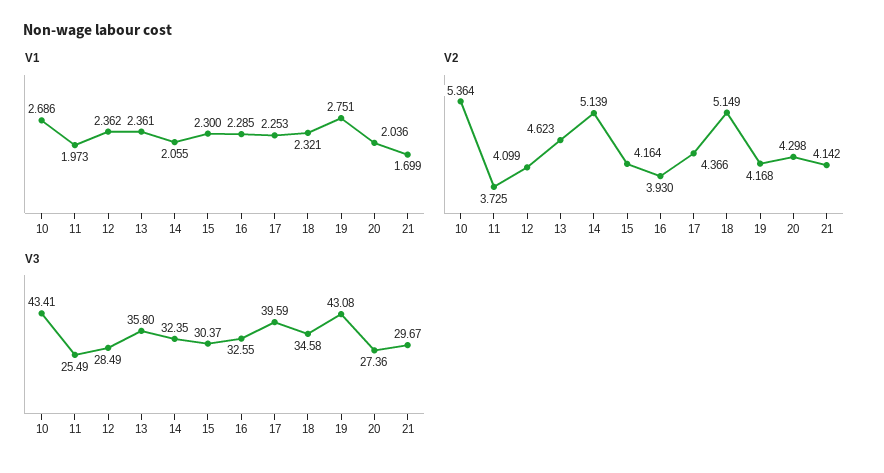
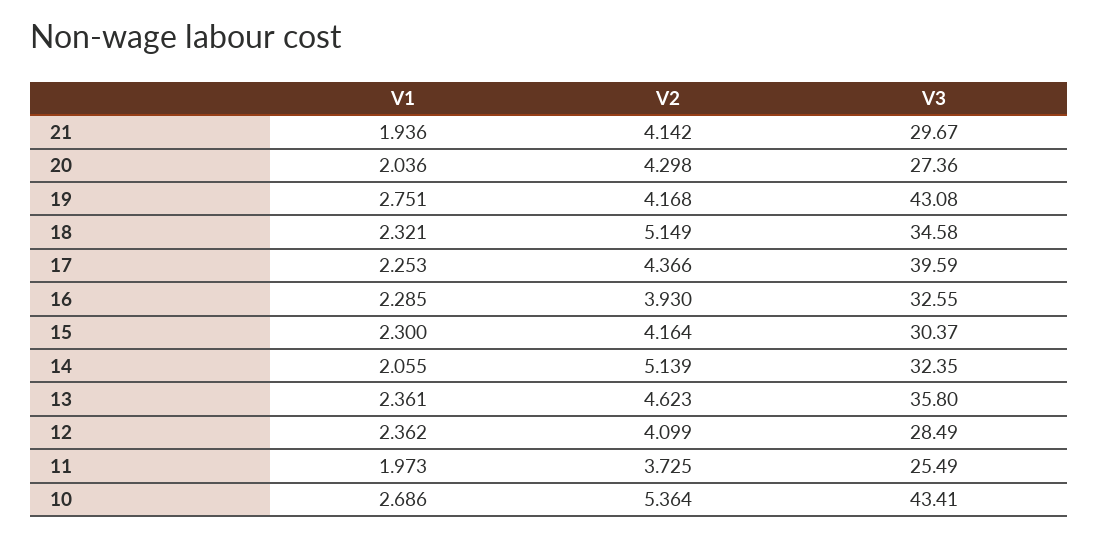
  {
    "V1": {
      "10": 2.686,
      "11": 1.973,
      "12": 2.362,
      "13": 2.361,
      "14": 2.055,
      "15": 2.3,
      "16": 2.285,
      "17": 2.253,
      "18": 2.321,
      "19": 2.751,
      "20": 2.036,
-     "21": 1.699
+     "21": 1.936
    },
    "V2": {
      "10": 5.364,
      "11": 3.725,
      "12": 4.099,
      "13": 4.623,
      "14": 5.139,
      "15": 4.164,
      "16": 3.93,
      "17": 4.366,
      "18": 5.149,
      "19": 4.168,
      "20": 4.298,
      "21": 4.142
    },
    "V3": {
      "10": 43.41,
      "11": 25.49,
      "12": 28.49,
      "13": 35.8,
      "14": 32.35,
      "15": 30.37,
      "16": 32.55,
      "17": 39.59,
      "18": 34.58,
      "19": 43.08,
      "20": 27.36,
      "21": 29.67
    }
  }

